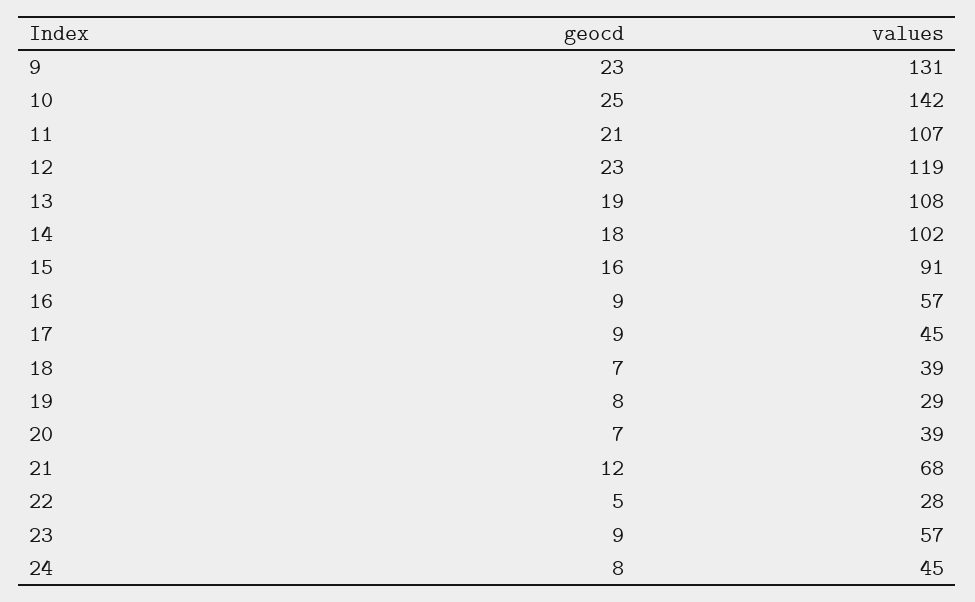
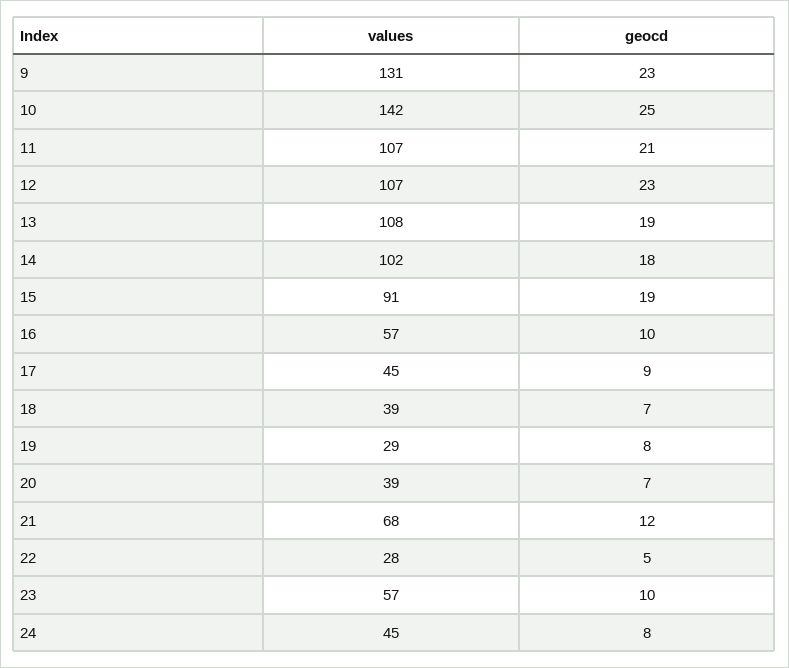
  {
    "geocd": {
      "9": 23,
      "10": 25,
      "11": 21,
      "12": 23,
      "13": 19,
      "14": 18,
-     "15": 16,
+     "15": 19,
-     "16": 9,
+     "16": 10,
      "17": 9,
      "18": 7,
      "19": 8,
      "20": 7,
      "21": 12,
      "22": 5,
-     "23": 9,
+     "23": 10,
      "24": 8
    },
    "values": {
      "9": 131,
      "10": 142,
      "11": 107,
-     "12": 119,
+     "12": 107,
      "13": 108,
      "14": 102,
      "15": 91,
      "16": 57,
      "17": 45,
      "18": 39,
      "19": 29,
      "20": 39,
      "21": 68,
      "22": 28,
      "23": 57,
      "24": 45
    }
  }

